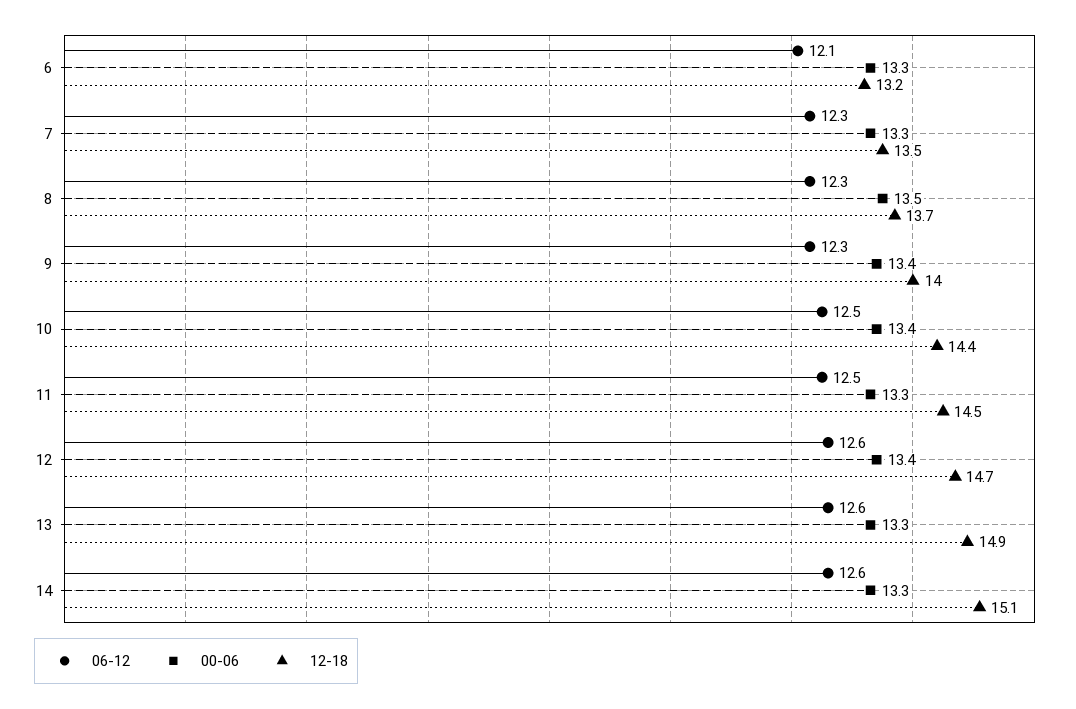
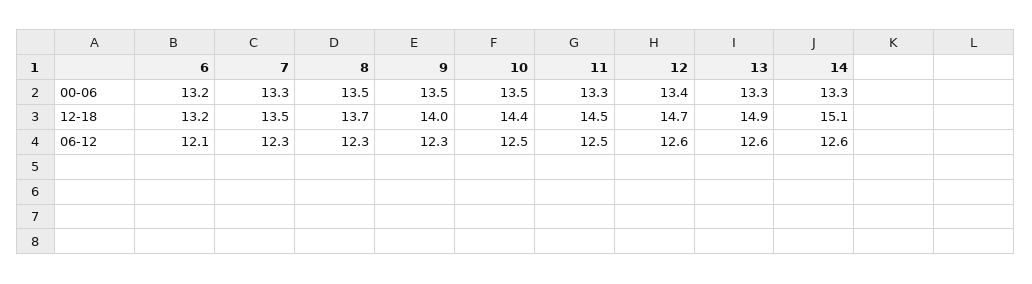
  {
    "06-12": {
      "6": 12.1,
      "7": 12.3,
      "8": 12.3,
      "9": 12.3,
      "10": 12.5,
      "11": 12.5,
      "12": 12.6,
      "13": 12.6,
      "14": 12.6
    },
    "00-06": {
-     "6": 13.3,
+     "6": 13.2,
      "7": 13.3,
      "8": 13.5,
-     "9": 13.4,
+     "9": 13.5,
-     "10": 13.4,
+     "10": 13.5,
      "11": 13.3,
      "12": 13.4,
      "13": 13.3,
      "14": 13.3
    },
    "12-18": {
      "6": 13.2,
      "7": 13.5,
      "8": 13.7,
      "9": 14,
      "10": 14.4,
      "11": 14.5,
      "12": 14.7,
      "13": 14.9,
      "14": 15.1
    }
  }

